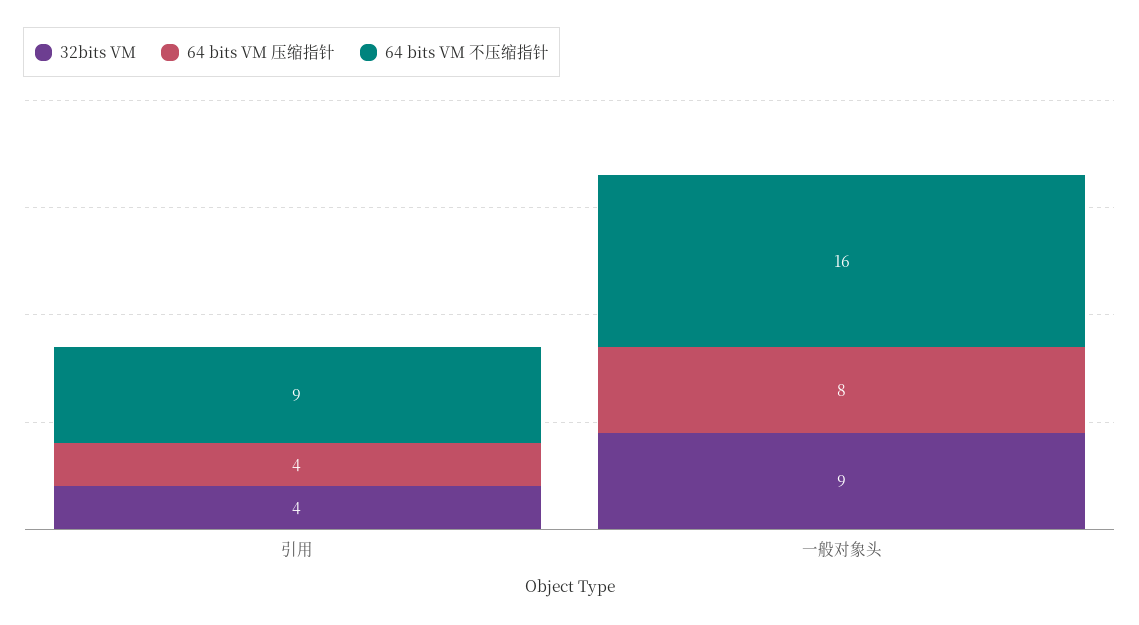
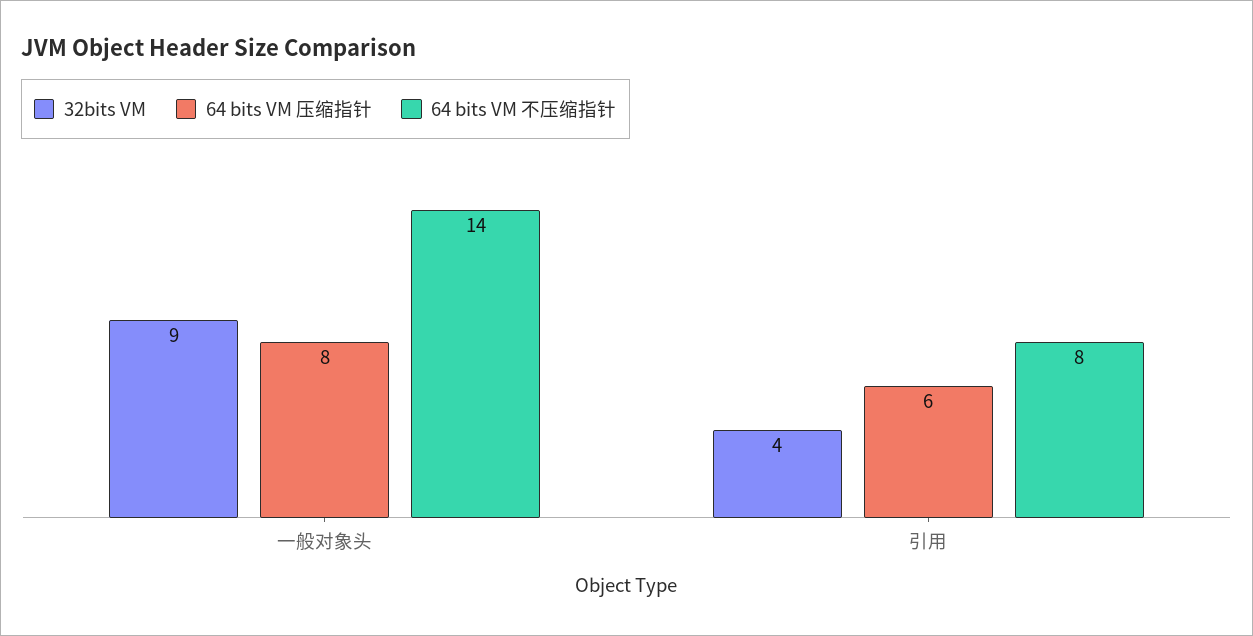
  {
    "32bits VM": {
      "引用": 4,
      "一般对象头": 9
    },
    "64 bits VM 压缩指针": {
-     "引用": 4,
+     "引用": 6,
      "一般对象头": 8
    },
    "64 bits VM 不压缩指针": {
-     "引用": 9,
+     "引用": 8,
-     "一般对象头": 16
+     "一般对象头": 14
    }
  }

